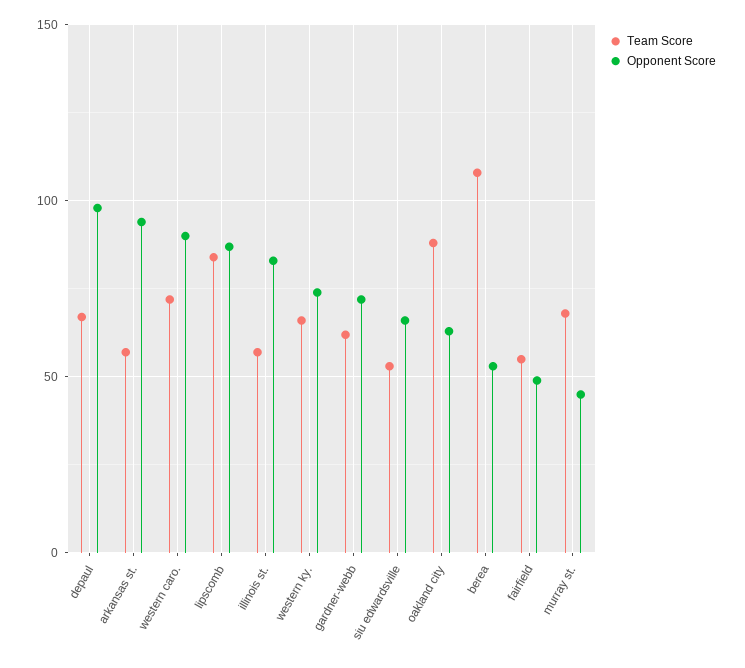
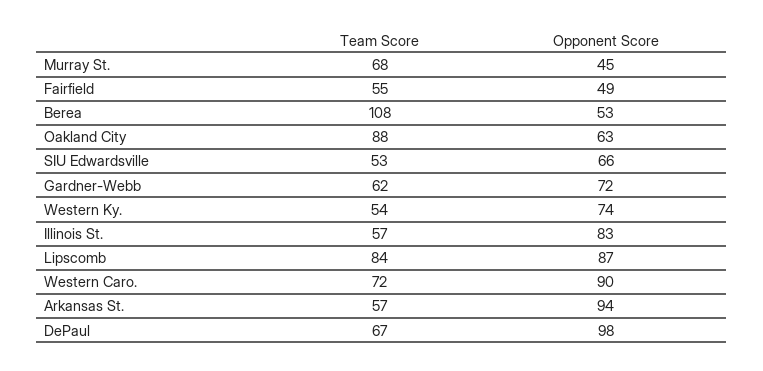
  {
    "Team Score": {
      "depaul": 67,
      "arkansas st.": 57,
      "western caro.": 72,
      "lipscomb": 84,
      "illinois st.": 57,
-     "western ky.": 65,
+     "western ky.": 54,
      "gardner-webb": 62,
      "siu edwardsville": 53,
      "oakland city": 88,
      "berea": 108,
      "fairfield": 55,
      "murray st.": 68
    },
    "Opponent Score": {
      "depaul": 98,
      "arkansas st.": 94,
      "western caro.": 90,
      "lipscomb": 87,
      "illinois st.": 83,
      "western ky.": 74,
      "gardner-webb": 72,
      "siu edwardsville": 66,
      "oakland city": 63,
      "berea": 53,
      "fairfield": 49,
      "murray st.": 45
    }
  }

